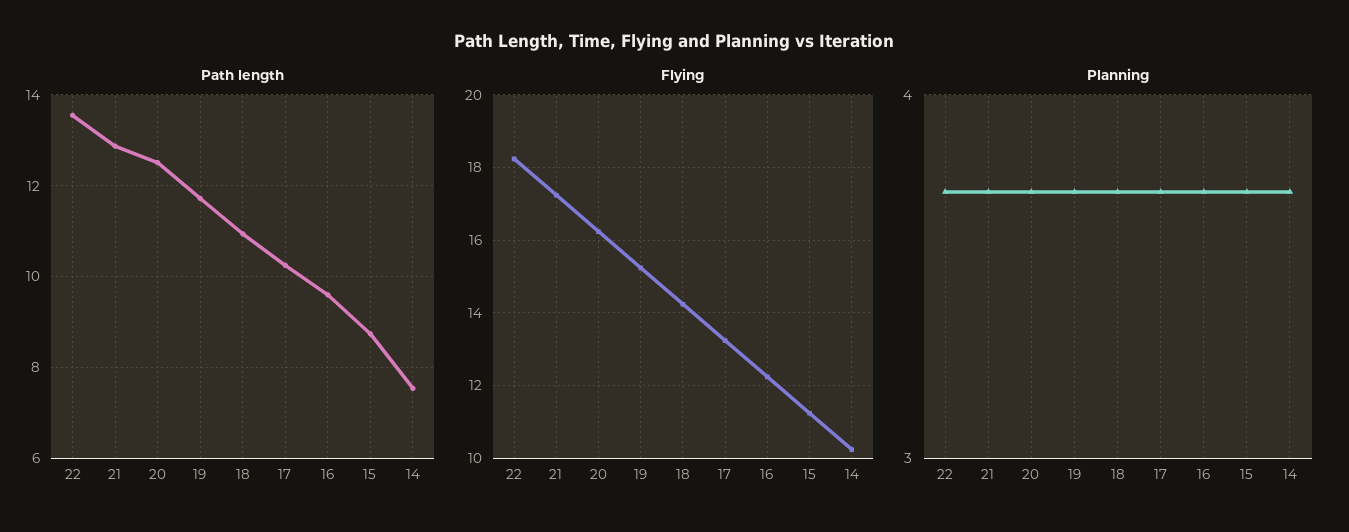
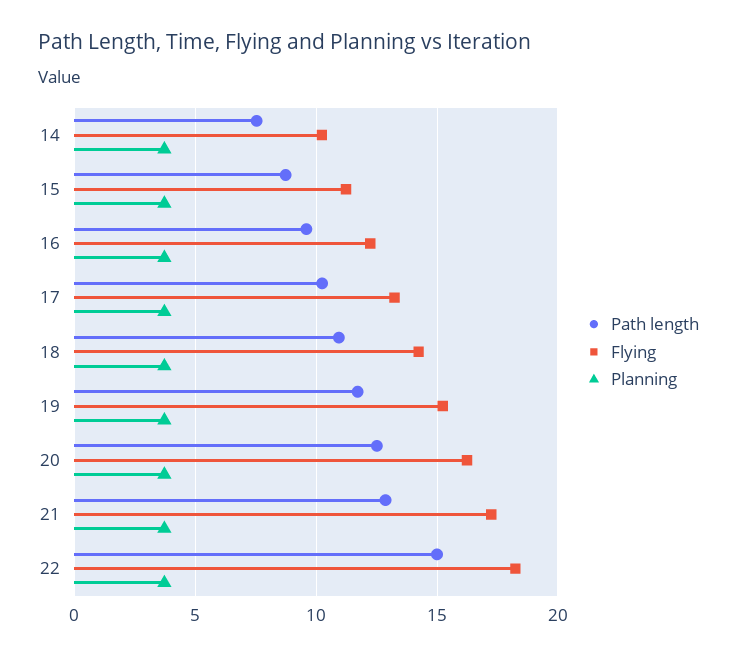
  {
    "Path length": {
-     "22": 13.6,
+     "22": 15,
      "21": 12.8,
      "20": 12.6,
      "19": 11.8,
      "18": 11,
      "17": 10.2,
      "16": 9.6,
      "15": 8.8,
      "14": 7.6
    },
    "Flying": {
      "22": 18.2,
      "21": 17.2,
      "20": 16.2,
      "19": 15.2,
      "18": 14.2,
      "17": 13.2,
      "16": 12.2,
      "15": 11.2,
      "14": 10.2
    },
    "Planning": {
      "22": 3.7,
      "21": 3.7,
      "20": 3.7,
      "19": 3.7,
      "18": 3.7,
      "17": 3.7,
      "16": 3.7,
      "15": 3.7,
      "14": 3.7
    }
  }

